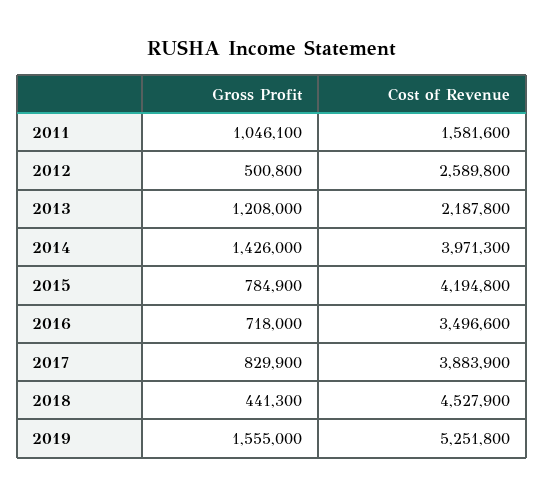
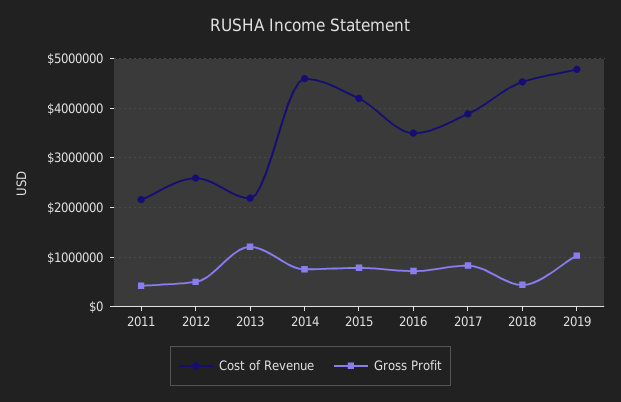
  {
    "Gross Profit": {
-     "2011": 1046100,
+     "2011": 400000,
      "2012": 500800,
      "2013": 1208000,
-     "2014": 1426000,
+     "2014": 800000,
      "2015": 784900,
      "2016": 718000,
      "2017": 829900,
      "2018": 441300,
-     "2019": 1555000
+     "2019": 1000000
    },
    "Cost of Revenue": {
-     "2011": 1581600,
+     "2011": 2200000,
      "2012": 2589800,
      "2013": 2187800,
-     "2014": 3971300,
+     "2014": 4600000,
      "2015": 4194800,
      "2016": 3496600,
      "2017": 3883900,
      "2018": 4527900,
-     "2019": 5251800
+     "2019": 4800000
    }
  }

